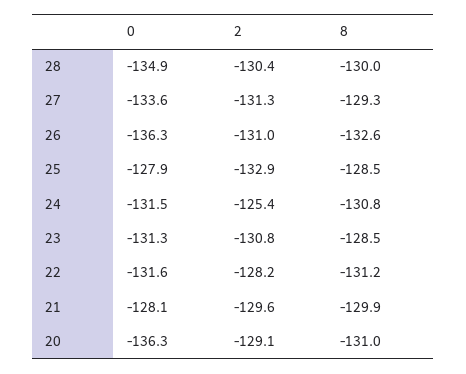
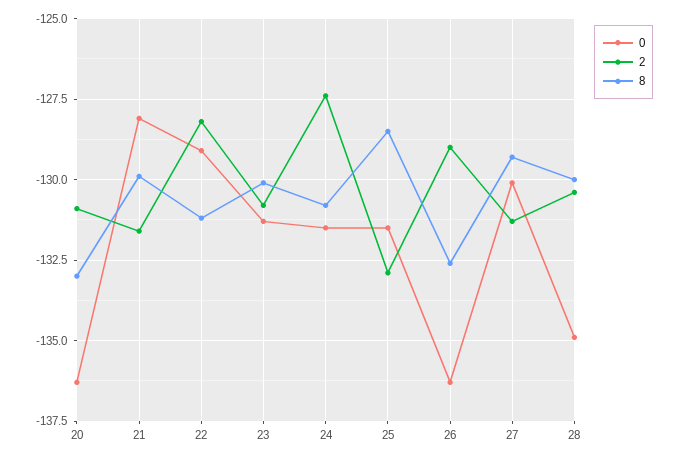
  {
    "0": {
      "28": -134.9,
-     "27": -133.6,
+     "27": -130,
      "26": -136.3,
-     "25": -127.9,
+     "25": -131.5,
      "24": -131.5,
      "23": -131.3,
-     "22": -131.6,
+     "22": -129,
      "21": -128.1,
      "20": -136.3
    },
    "2": {
      "28": -130.4,
      "27": -131.3,
-     "26": -131,
+     "26": -129,
      "25": -132.9,
-     "24": -125.4,
+     "24": -127.5,
      "23": -130.8,
      "22": -128.2,
-     "21": -129.6,
+     "21": -131.5,
-     "20": -129.1
+     "20": -131
    },
    "8": {
      "28": -130,
      "27": -129.3,
      "26": -132.6,
      "25": -128.5,
      "24": -130.8,
-     "23": -128.5,
+     "23": -130,
      "22": -131.2,
      "21": -129.9,
-     "20": -131
+     "20": -133
    }
  }

